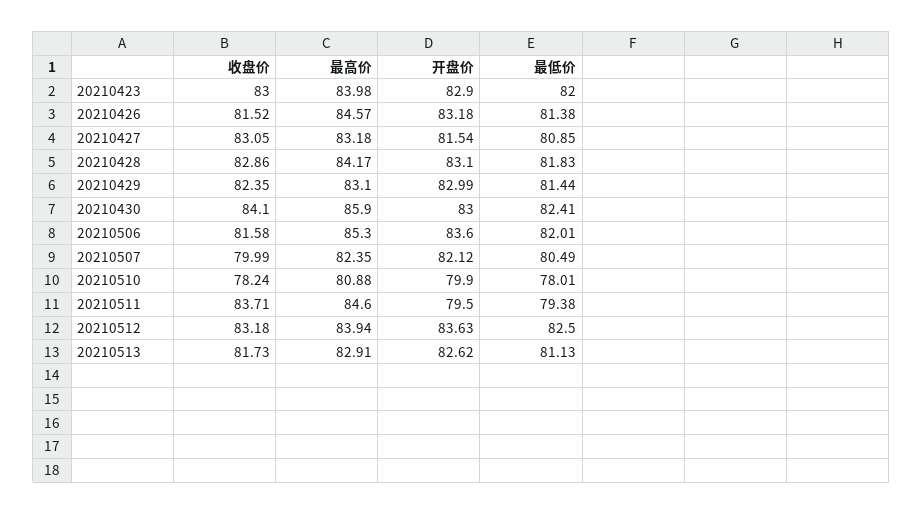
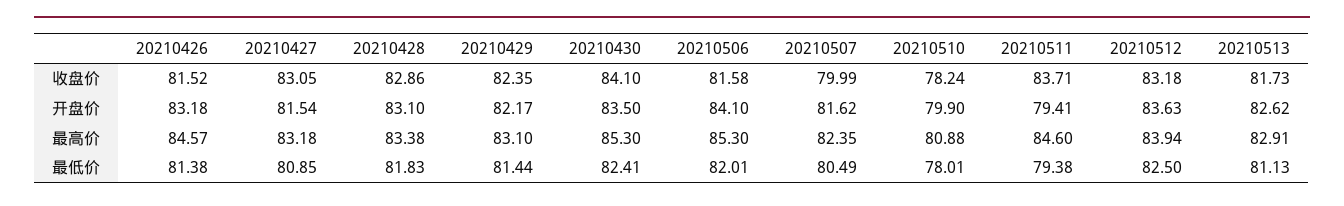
  {
    "收盘价": {
-     "20210423": 83,
      "20210426": 81.52,
      "20210427": 83.05,
      "20210428": 82.86,
      "20210429": 82.35,
      "20210430": 84.1,
      "20210506": 81.58,
      "20210507": 79.99,
      "20210510": 78.24,
      "20210511": 83.71,
      "20210512": 83.18,
      "20210513": 81.73
    },
    "最高价": {
-     "20210423": 83.98,
      "20210426": 84.57,
      "20210427": 83.18,
-     "20210428": 84.17,
+     "20210428": 83.38,
      "20210429": 83.1,
-     "20210430": 85.9,
+     "20210430": 85.3,
      "20210506": 85.3,
      "20210507": 82.35,
      "20210510": 80.88,
      "20210511": 84.6,
      "20210512": 83.94,
      "20210513": 82.91
    },
    "开盘价": {
-     "20210423": 82.9,
      "20210426": 83.18,
      "20210427": 81.54,
      "20210428": 83.1,
-     "20210429": 82.99,
+     "20210429": 82.17,
-     "20210430": 83,
+     "20210430": 83.5,
-     "20210506": 83.6,
+     "20210506": 84.1,
-     "20210507": 82.12,
+     "20210507": 81.62,
      "20210510": 79.9,
-     "20210511": 79.5,
+     "20210511": 79.41,
      "20210512": 83.63,
      "20210513": 82.62
    },
    "最低价": {
-     "20210423": 82,
      "20210426": 81.38,
      "20210427": 80.85,
      "20210428": 81.83,
      "20210429": 81.44,
      "20210430": 82.41,
      "20210506": 82.01,
      "20210507": 80.49,
      "20210510": 78.01,
      "20210511": 79.38,
      "20210512": 82.5,
      "20210513": 81.13
    }
  }

